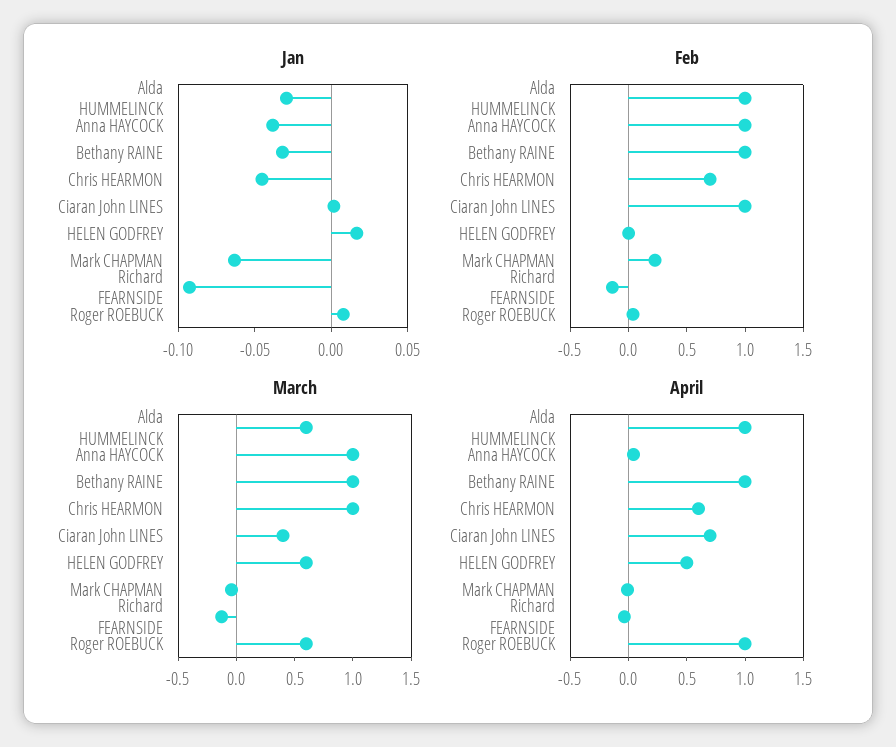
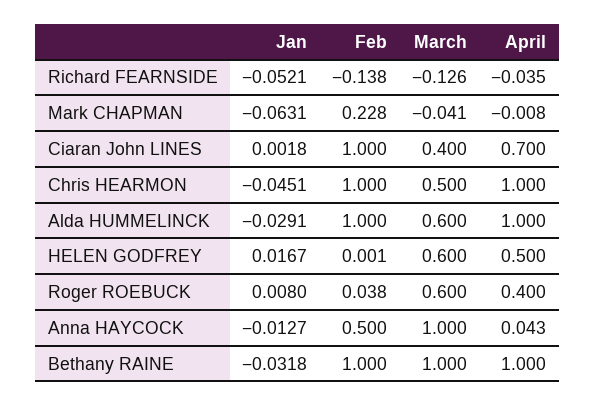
  {
    "Jan": {
      "Alda HUMMELINCK": -0.0291,
-     "Anna HAYCOCK": -0.04,
+     "Anna HAYCOCK": -0.0127,
      "Bethany RAINE": -0.0318,
      "Chris HEARMON": -0.0451,
      "Ciaran John LINES": 0.0018,
      "HELEN GODFREY": 0.0167,
      "Mark CHAPMAN": -0.0631,
-     "Richard FEARNSIDE": -0.09,
+     "Richard FEARNSIDE": -0.0521,
      "Roger ROEBUCK": 0.008
    },
    "Feb": {
      "Alda HUMMELINCK": 1,
-     "Anna HAYCOCK": 1,
+     "Anna HAYCOCK": 0.5,
      "Bethany RAINE": 1,
-     "Chris HEARMON": 0.7,
+     "Chris HEARMON": 1,
      "Ciaran John LINES": 1,
      "HELEN GODFREY": 0.001,
      "Mark CHAPMAN": 0.228,
      "Richard FEARNSIDE": -0.138,
      "Roger ROEBUCK": 0.038
    },
    "March": {
      "Alda HUMMELINCK": 0.6,
      "Anna HAYCOCK": 1,
      "Bethany RAINE": 1,
-     "Chris HEARMON": 1,
+     "Chris HEARMON": 0.5,
      "Ciaran John LINES": 0.4,
      "HELEN GODFREY": 0.6,
      "Mark CHAPMAN": -0.041,
      "Richard FEARNSIDE": -0.126,
      "Roger ROEBUCK": 0.6
    },
    "April": {
      "Alda HUMMELINCK": 1,
      "Anna HAYCOCK": 0.043,
      "Bethany RAINE": 1,
-     "Chris HEARMON": 0.6,
+     "Chris HEARMON": 1,
      "Ciaran John LINES": 0.7,
      "HELEN GODFREY": 0.5,
      "Mark CHAPMAN": -0.008,
      "Richard FEARNSIDE": -0.035,
-     "Roger ROEBUCK": 1
+     "Roger ROEBUCK": 0.4
    }
  }

